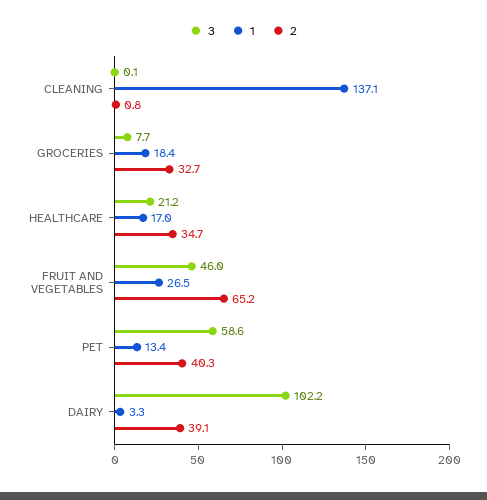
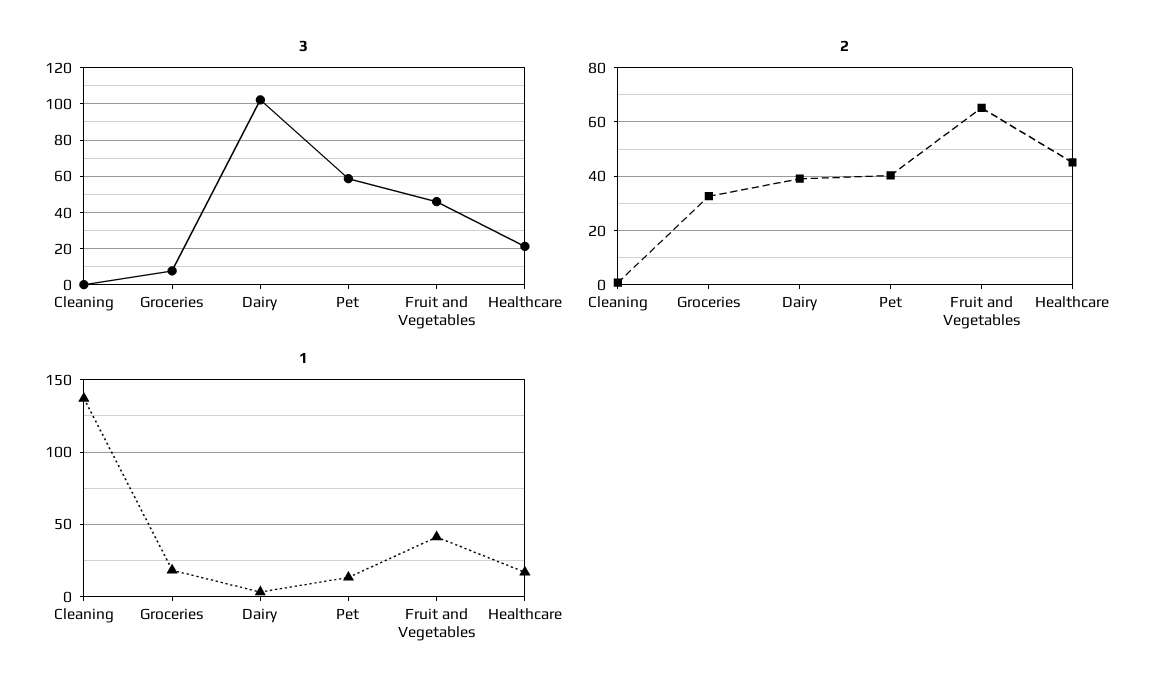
  {
    "3": {
      "CLEANING": 0.1,
      "GROCERIES": 7.7,
      "HEALTHCARE": 21.2,
      "FRUIT AND VEGETABLES": 46,
      "PET": 58.6,
      "DAIRY": 102.2
    },
    "1": {
      "CLEANING": 137.1,
      "GROCERIES": 18.4,
      "HEALTHCARE": 17,
-     "FRUIT AND VEGETABLES": 26.5,
+     "FRUIT AND VEGETABLES": 40,
      "PET": 13.4,
      "DAIRY": 3.3
    },
    "2": {
      "CLEANING": 0.8,
      "GROCERIES": 32.7,
-     "HEALTHCARE": 34.7,
+     "HEALTHCARE": 45,
      "FRUIT AND VEGETABLES": 65.2,
      "PET": 40.3,
      "DAIRY": 39.1
    }
  }

